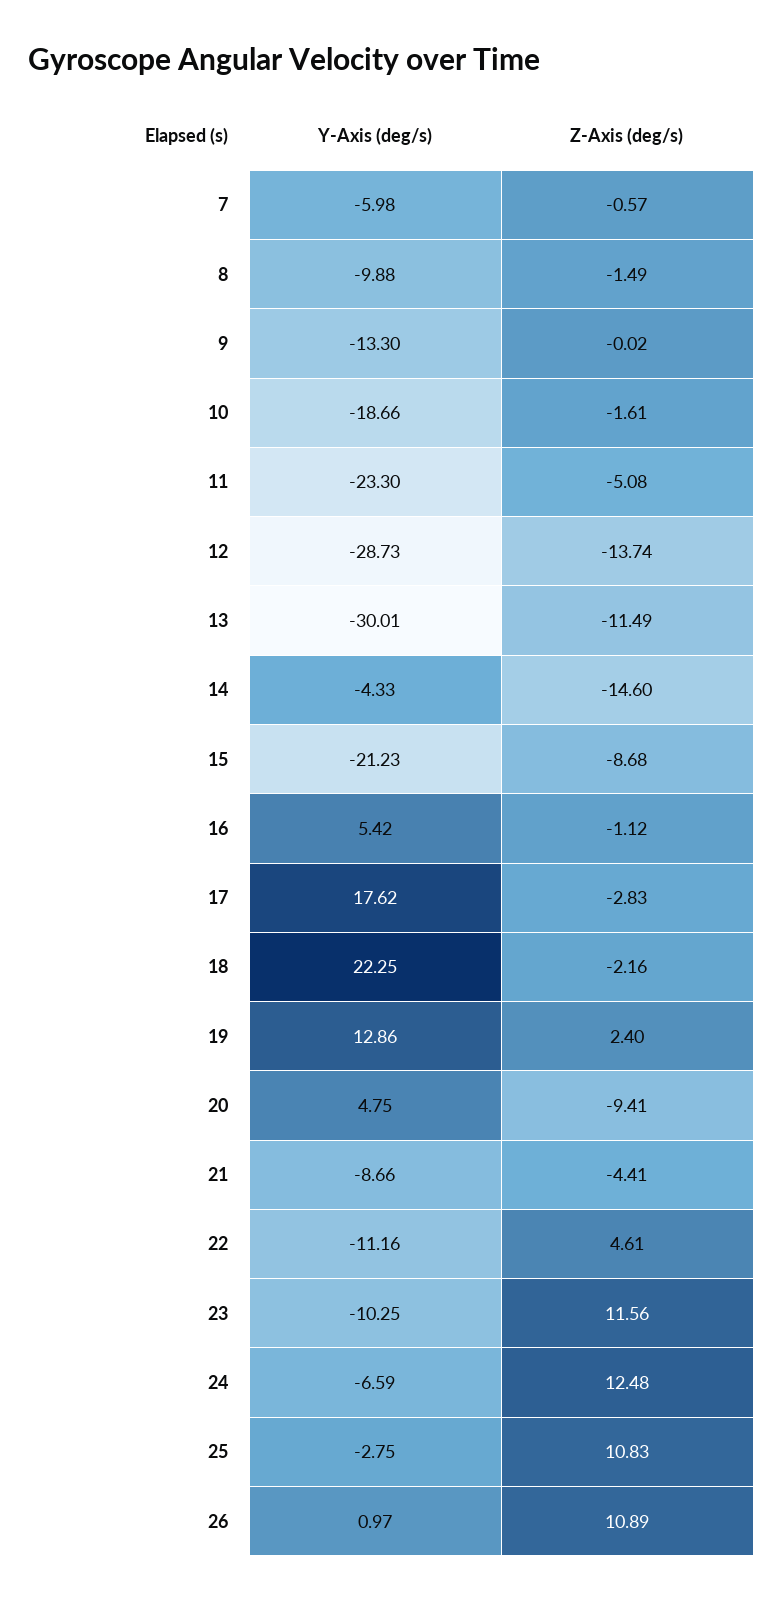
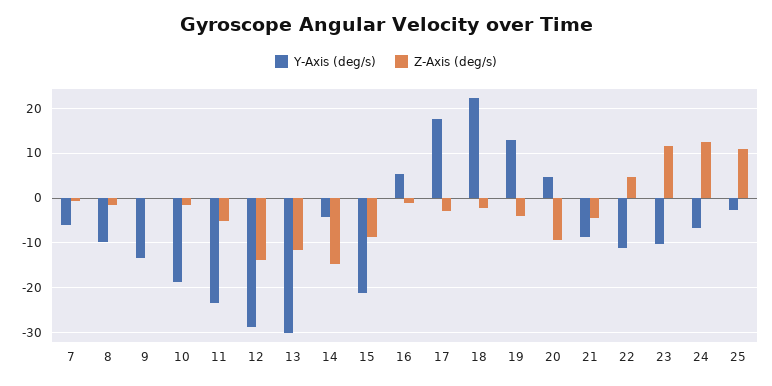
  {
    "Y-Axis (deg/s)": {
      "7": -5.98,
      "8": -9.88,
      "9": -13.3,
      "10": -18.66,
      "11": -23.3,
      "12": -28.73,
      "13": -30.01,
      "14": -4.33,
      "15": -21.23,
      "16": 5.42,
      "17": 17.62,
      "18": 22.25,
      "19": 12.86,
      "20": 4.75,
      "21": -8.66,
      "22": -11.16,
      "23": -10.25,
      "24": -6.59,
-     "25": -2.75,
+     "25": -2.75
-     "26": 0.97
    },
    "Z-Axis (deg/s)": {
      "7": -0.57,
      "8": -1.49,
      "9": -0.02,
      "10": -1.61,
      "11": -5.08,
      "12": -13.74,
      "13": -11.49,
      "14": -14.6,
      "15": -8.68,
      "16": -1.12,
      "17": -2.83,
      "18": -2.16,
-     "19": 2.4,
+     "19": -4,
      "20": -9.41,
      "21": -4.41,
      "22": 4.61,
      "23": 11.56,
      "24": 12.48,
-     "25": 10.83,
+     "25": 10.83
-     "26": 10.89
    }
  }

